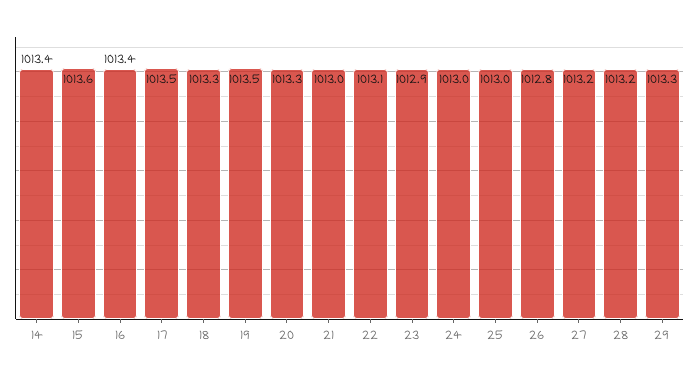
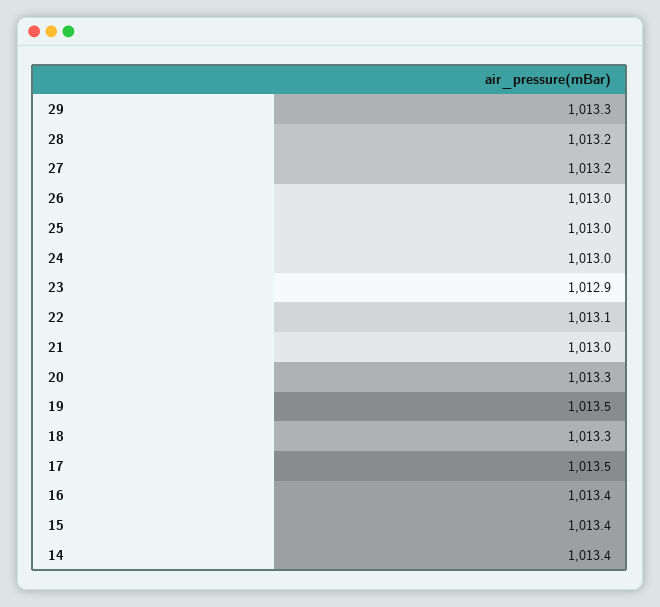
  {
    "14": 1013.4,
-   "15": 1013.6,
+   "15": 1013.4,
    "16": 1013.4,
    "17": 1013.5,
    "18": 1013.3,
    "19": 1013.5,
    "20": 1013.3,
    "21": 1013,
    "22": 1013.1,
    "23": 1012.9,
    "24": 1013,
    "25": 1013,
-   "26": 1012.8,
+   "26": 1013,
    "27": 1013.2,
    "28": 1013.2,
    "29": 1013.3
  }

